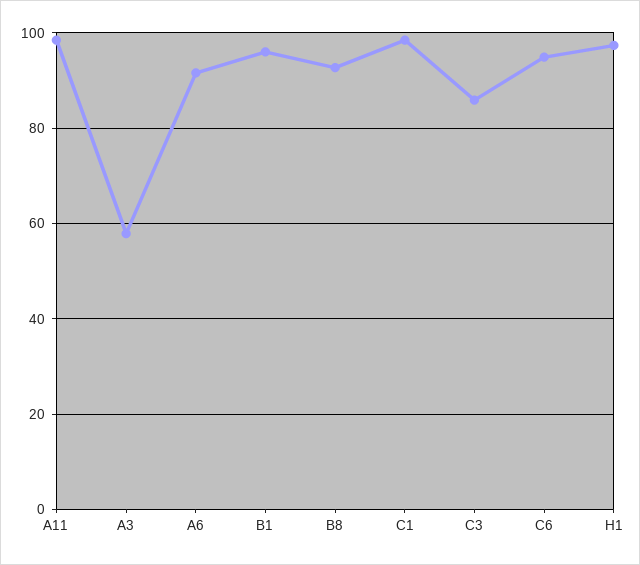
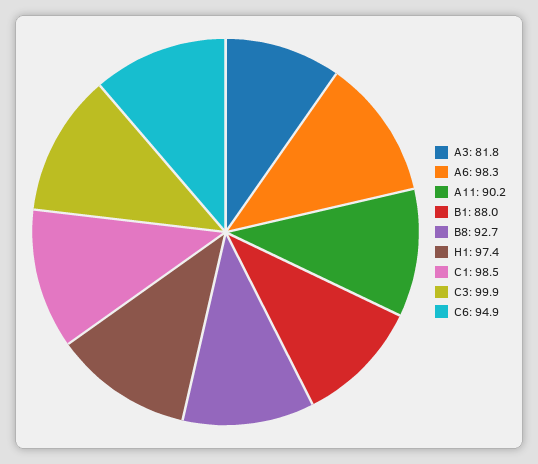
  {
-   "A11": 98,
+   "A11": 90.2,
-   "A3": 58,
+   "A3": 81.8,
-   "A6": 92,
+   "A6": 98.3,
-   "B1": 96,
+   "B1": 88,
    "B8": 92.7,
    "C1": 98.5,
-   "C3": 86,
+   "C3": 99.9,
    "C6": 94.9,
    "H1": 97.4
  }

